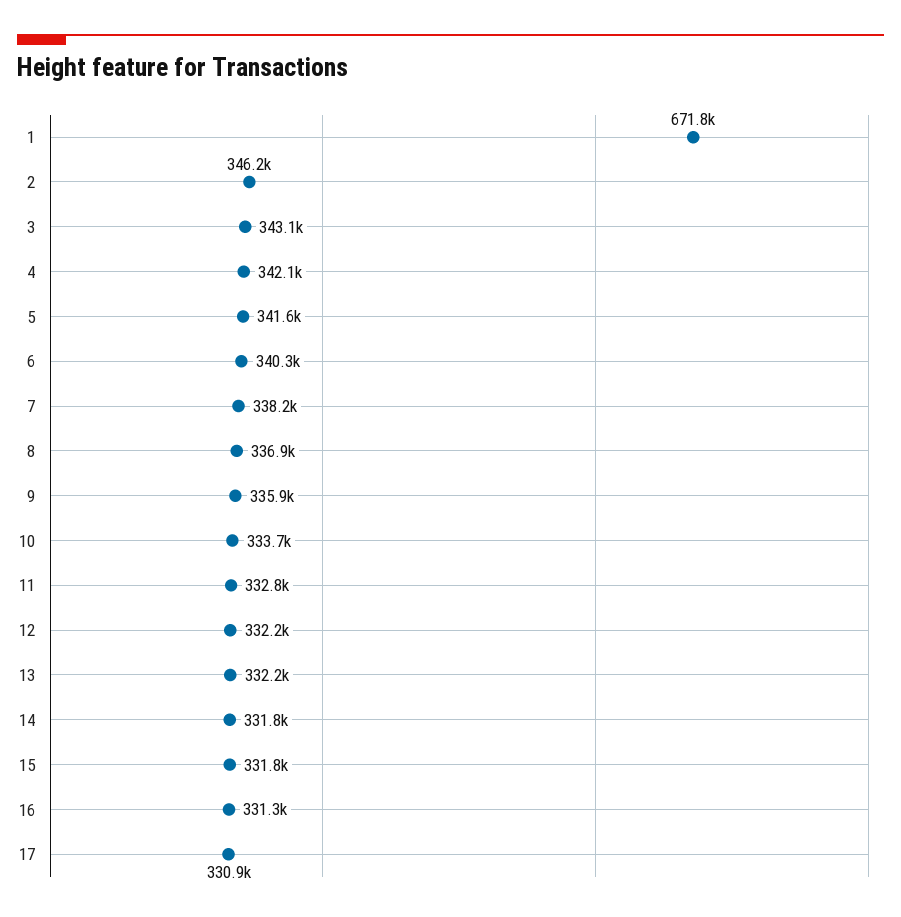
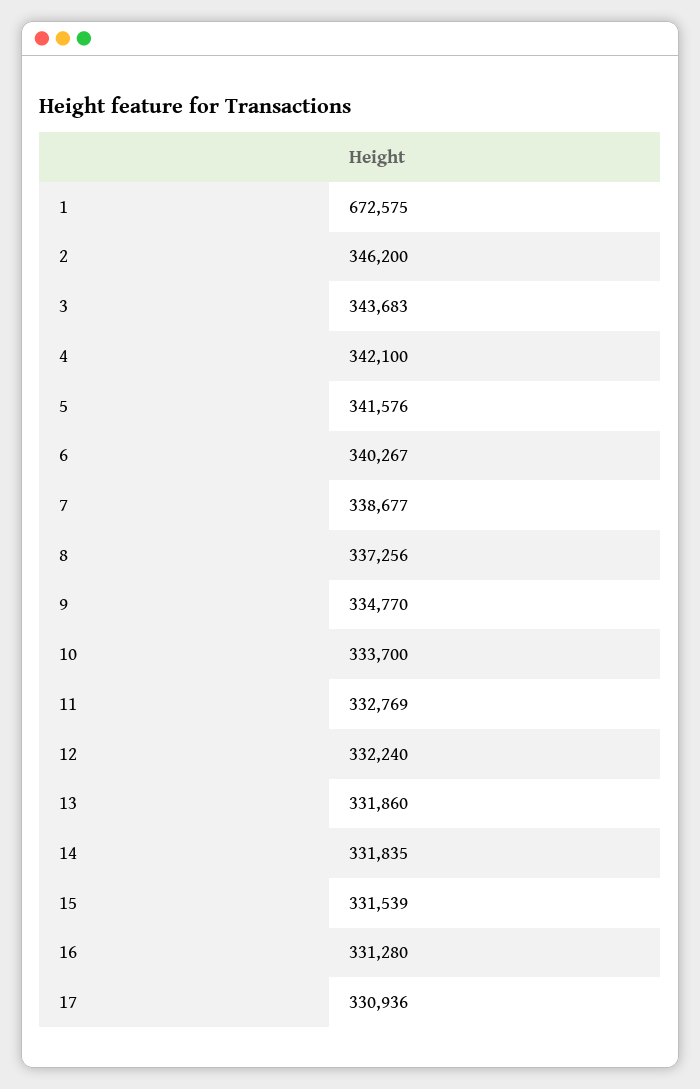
  {
-   "1": 671800,
+   "1": 672575,
    "2": 346200,
-   "3": 343100,
+   "3": 343683,
    "4": 342100,
    "5": 341576,
    "6": 340267,
-   "7": 338200,
+   "7": 338677,
-   "8": 336900,
+   "8": 337256,
-   "9": 335900,
+   "9": 334770,
    "10": 333700,
    "11": 332769,
    "12": 332240,
-   "13": 332200,
+   "13": 331860,
    "14": 331835,
-   "15": 331800,
+   "15": 331539,
    "16": 331280,
    "17": 330936
  }

